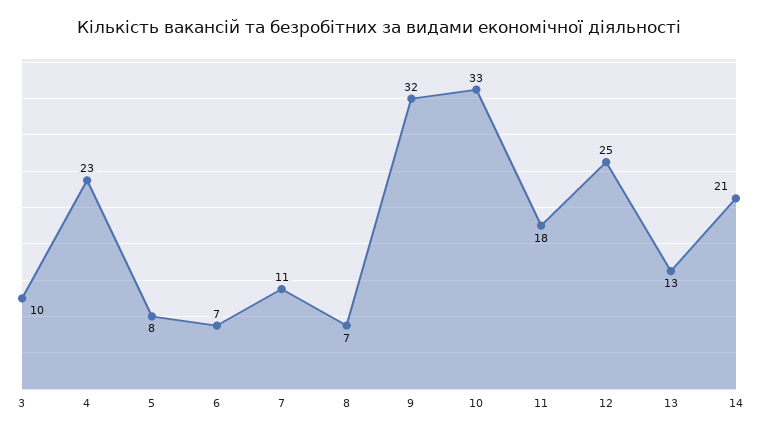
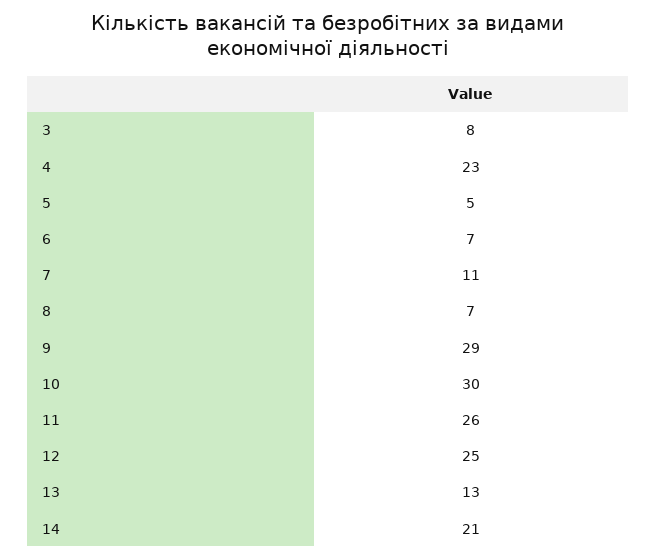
  {
-   "3": 10,
+   "3": 8,
    "4": 23,
-   "5": 8,
+   "5": 5,
    "6": 7,
    "7": 11,
    "8": 7,
-   "9": 32,
+   "9": 29,
-   "10": 33,
+   "10": 30,
-   "11": 18,
+   "11": 26,
    "12": 25,
    "13": 13,
    "14": 21
  }

